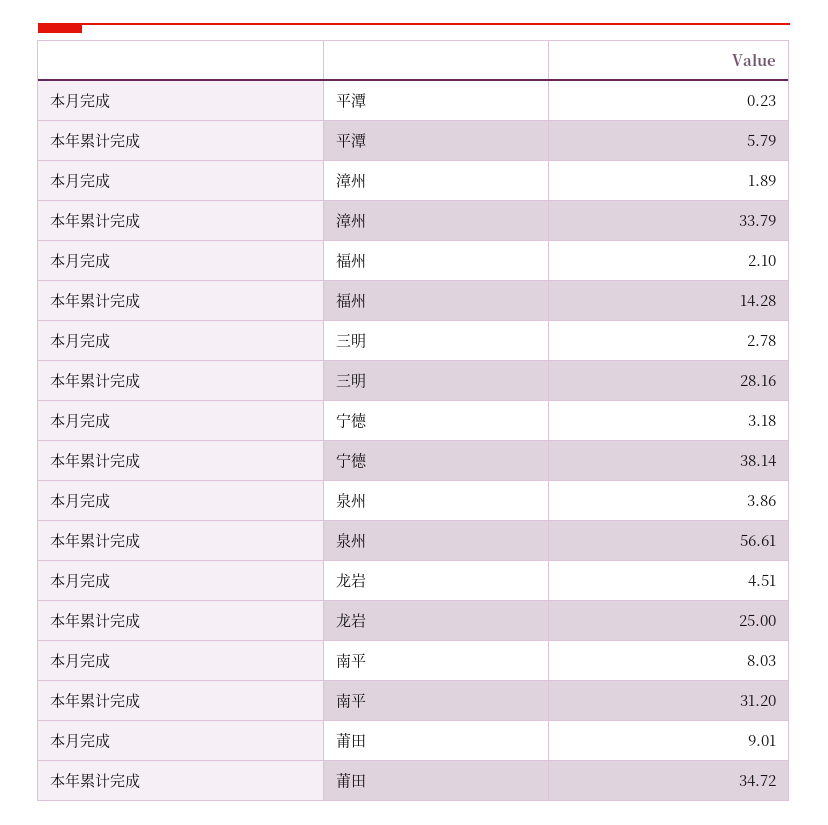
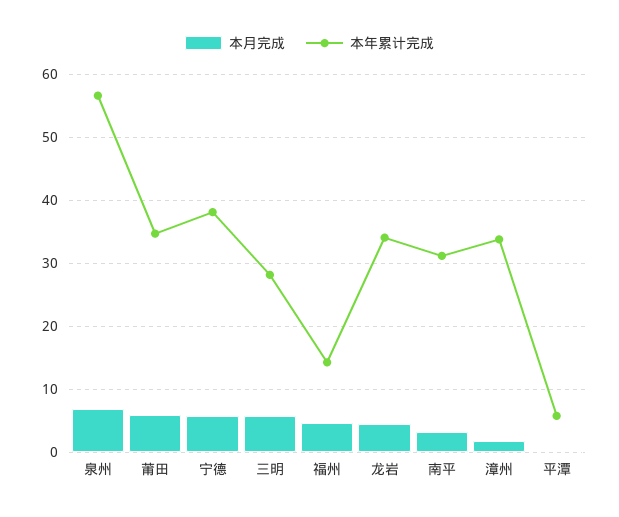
  {
    "本月完成": {
      "平潭": 0.23,
      "漳州": 1.89,
-     "福州": 2.1,
+     "福州": 5,
-     "三明": 2.78,
+     "三明": 6,
-     "宁德": 3.18,
+     "宁德": 6,
-     "泉州": 3.86,
+     "泉州": 7,
      "龙岩": 4.51,
-     "南平": 8.03,
+     "南平": 3,
-     "莆田": 9.01
+     "莆田": 6
    },
    "本年累计完成": {
      "平潭": 5.79,
      "漳州": 33.79,
      "福州": 14.28,
      "三明": 28.16,
      "宁德": 38.14,
      "泉州": 56.61,
-     "龙岩": 25,
+     "龙岩": 34,
      "南平": 31.2,
      "莆田": 34.72
    }
  }

